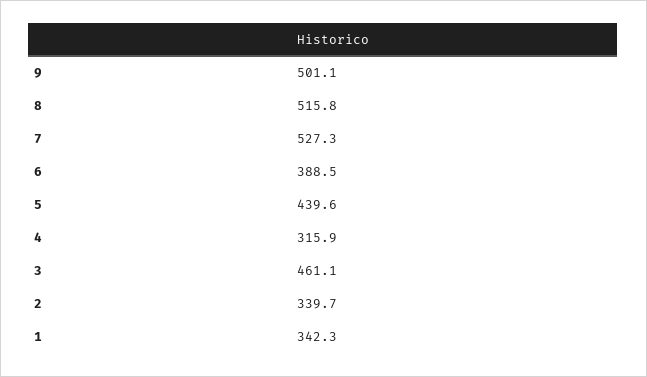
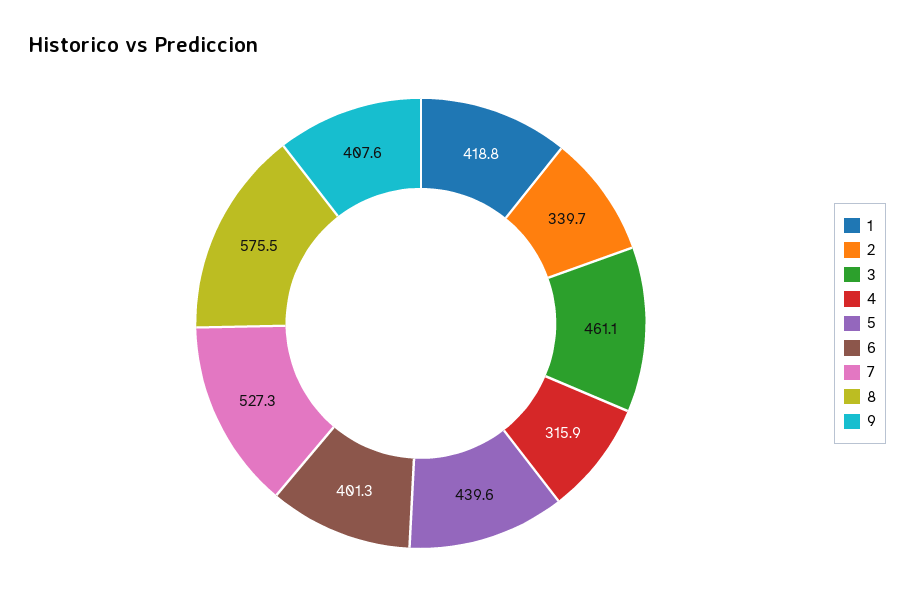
  {
-   "9": 501.1,
+   "9": 407.6,
-   "8": 515.8,
+   "8": 575.5,
    "7": 527.3,
-   "6": 388.5,
+   "6": 401.3,
    "5": 439.6,
    "4": 315.9,
    "3": 461.1,
    "2": 339.7,
-   "1": 342.3
+   "1": 418.8
  }

